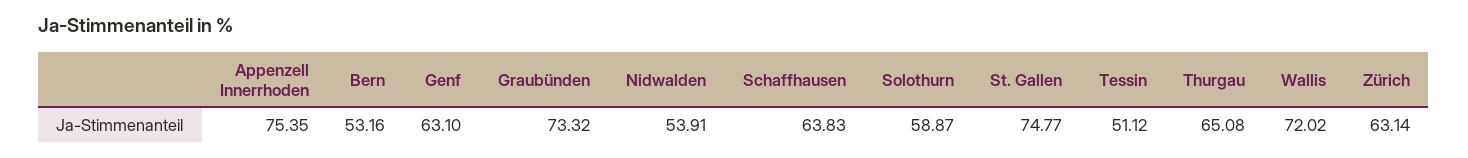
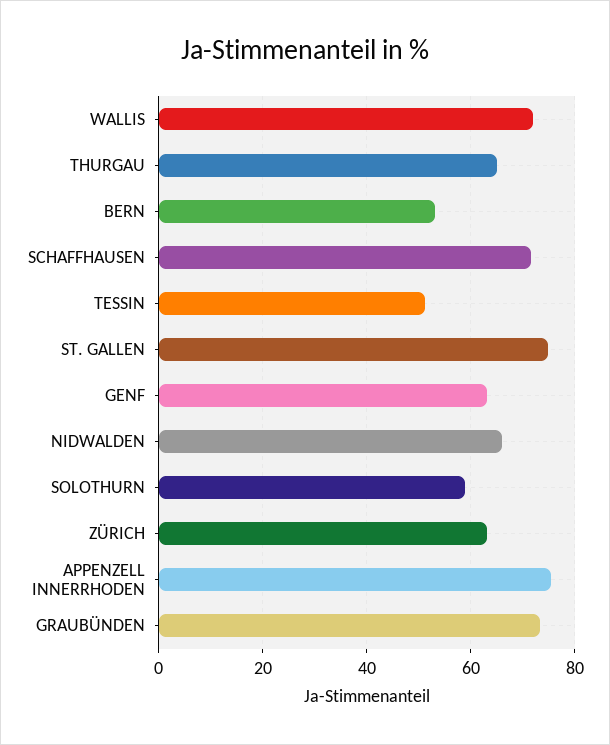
  {
    "Appenzell Innerrhoden": 75.35,
    "Bern": 53.16,
    "Genf": 63.1,
    "Graubünden": 73.32,
-   "Nidwalden": 53.91,
+   "Nidwalden": 66,
-   "Schaffhausen": 63.83,
+   "Schaffhausen": 72,
    "Solothurn": 58.87,
    "St. Gallen": 74.77,
    "Tessin": 51.12,
    "Thurgau": 65.08,
    "Wallis": 72.02,
    "Zürich": 63.14
  }

